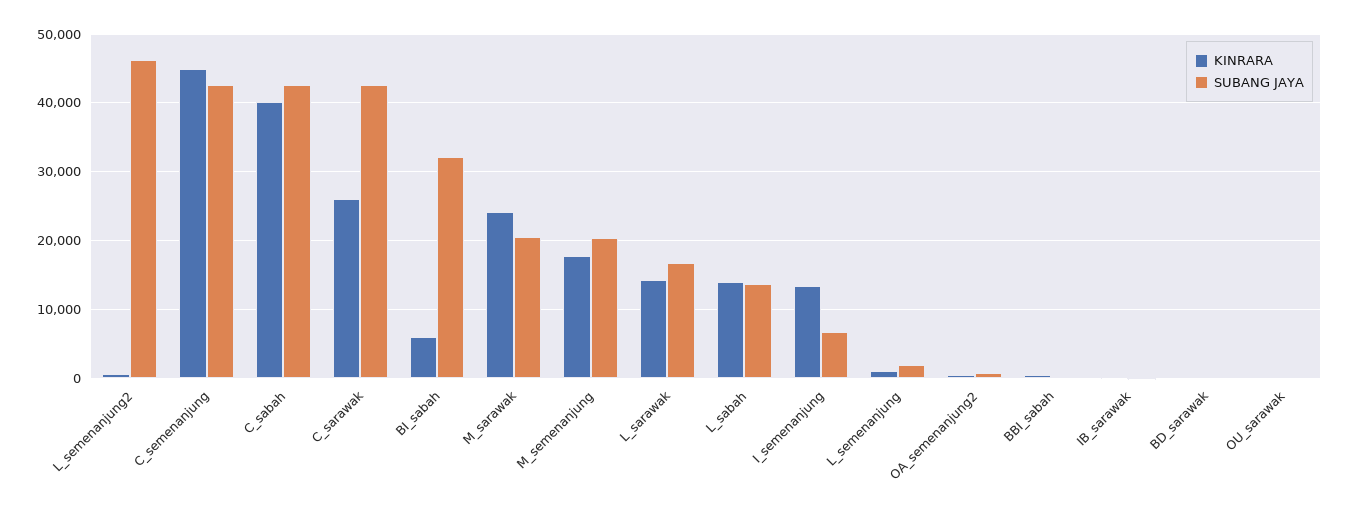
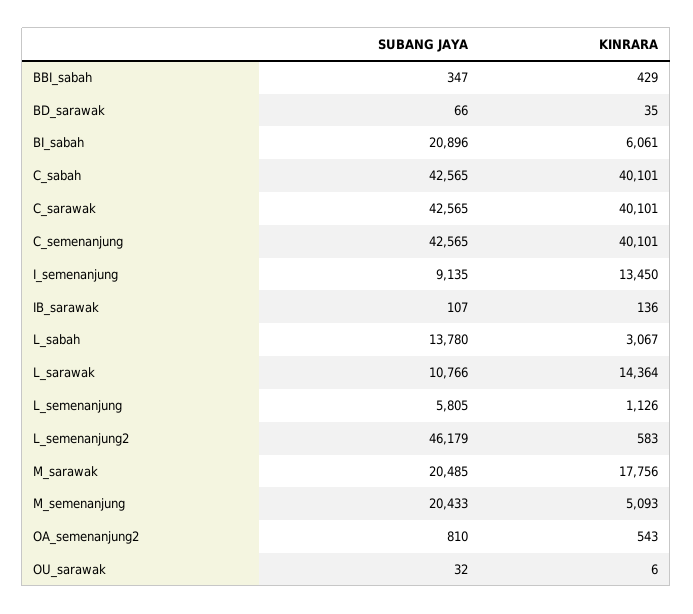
  {
    "KINRARA": {
      "L_semenanjung2": 583,
-     "C_semenanjung": 45000,
+     "C_semenanjung": 40101,
      "C_sabah": 40101,
-     "C_sarawak": 26000,
+     "C_sarawak": 40101,
      "BI_sabah": 6061,
-     "M_sarawak": 24000,
+     "M_sarawak": 17756,
-     "M_semenanjung": 18000,
+     "M_semenanjung": 5093,
      "L_sarawak": 14364,
-     "L_sabah": 14000,
+     "L_sabah": 3067,
      "I_semenanjung": 13450,
      "L_semenanjung": 1126,
      "OA_semenanjung2": 543,
      "BBI_sabah": 429,
      "IB_sarawak": 136,
      "BD_sarawak": 35,
      "OU_sarawak": 6
    },
    "SUBANG JAYA": {
      "L_semenanjung2": 46179,
      "C_semenanjung": 42565,
      "C_sabah": 42565,
      "C_sarawak": 42565,
-     "BI_sabah": 32000,
+     "BI_sabah": 20896,
      "M_sarawak": 20485,
      "M_semenanjung": 20433,
-     "L_sarawak": 17000,
+     "L_sarawak": 10766,
      "L_sabah": 13780,
-     "I_semenanjung": 7000,
+     "I_semenanjung": 9135,
-     "L_semenanjung": 2000,
+     "L_semenanjung": 5805,
      "OA_semenanjung2": 810,
      "BBI_sabah": 347,
      "IB_sarawak": 107,
      "BD_sarawak": 66,
      "OU_sarawak": 32
    }
  }

